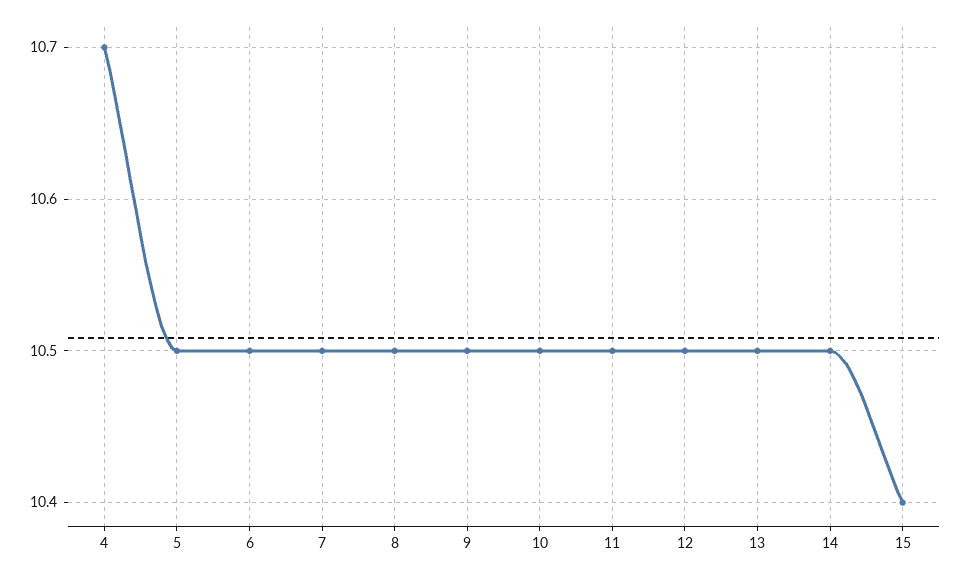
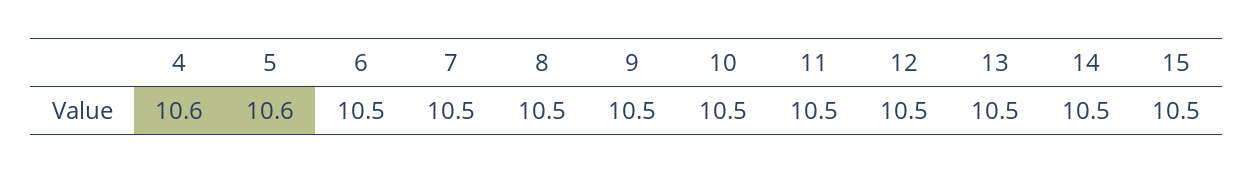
  {
-   "4": 10.7,
+   "4": 10.6,
-   "5": 10.5,
+   "5": 10.6,
    "6": 10.5,
    "7": 10.5,
    "8": 10.5,
    "9": 10.5,
    "10": 10.5,
    "11": 10.5,
    "12": 10.5,
    "13": 10.5,
    "14": 10.5,
-   "15": 10.4
+   "15": 10.5
  }

